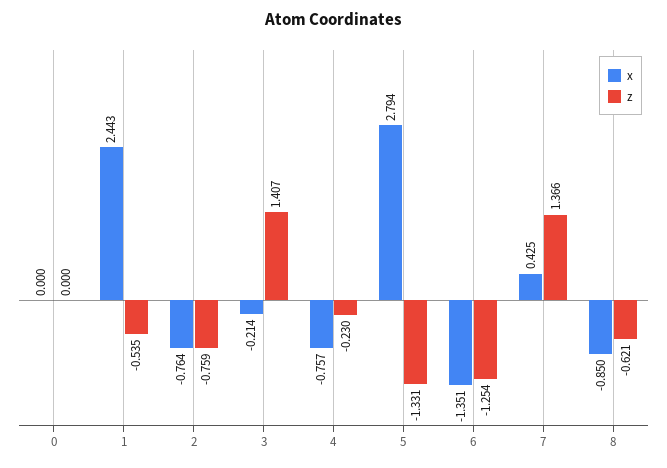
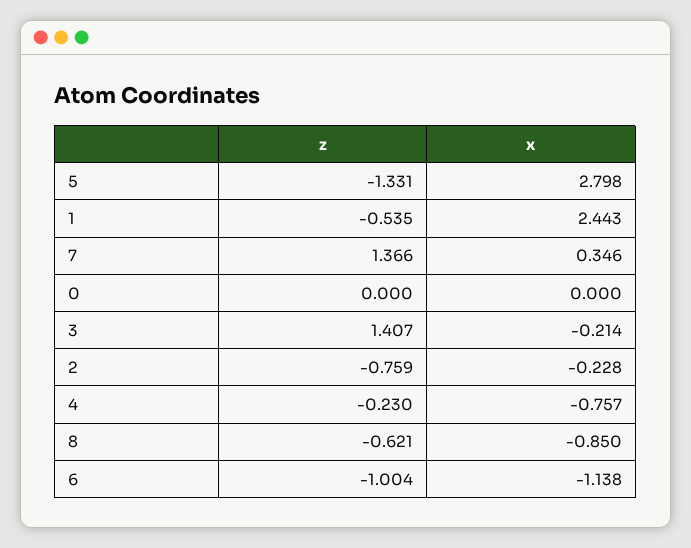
  {
    "x": {
      "0": 0,
      "1": 2.443,
-     "2": -0.764,
+     "2": -0.228,
      "3": -0.214,
      "4": -0.757,
-     "5": 2.794,
+     "5": 2.798,
-     "6": -1.351,
+     "6": -1.138,
-     "7": 0.425,
+     "7": 0.346,
      "8": -0.85
    },
    "z": {
      "0": 0,
      "1": -0.535,
      "2": -0.759,
      "3": 1.407,
      "4": -0.23,
      "5": -1.331,
-     "6": -1.254,
+     "6": -1.004,
      "7": 1.366,
      "8": -0.621
    }
  }

